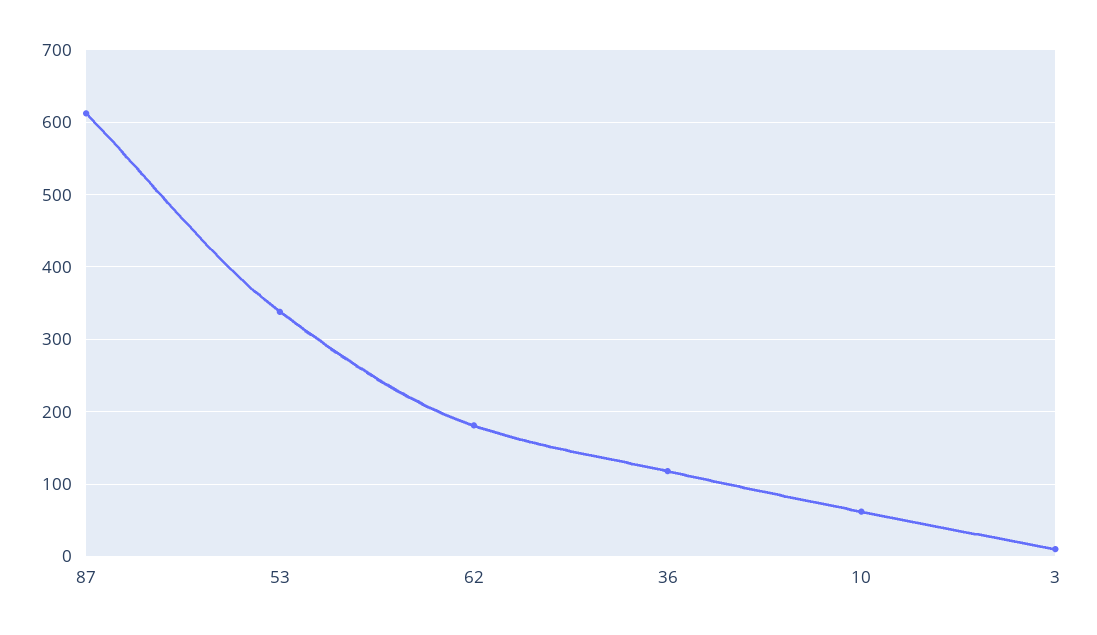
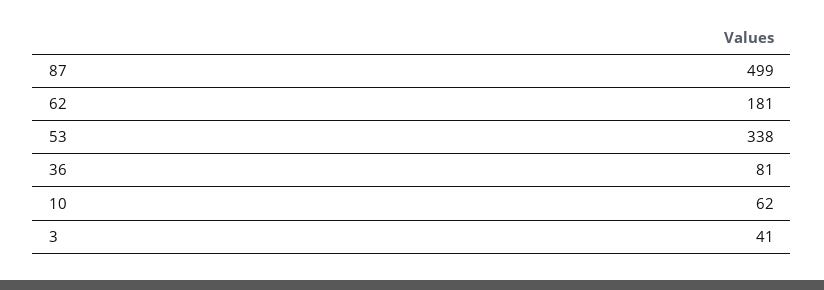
  {
-   "87": 610,
+   "87": 499,
    "53": 338,
    "62": 181,
-   "36": 120,
+   "36": 81,
    "10": 62,
-   "3": 10
+   "3": 41
  }

